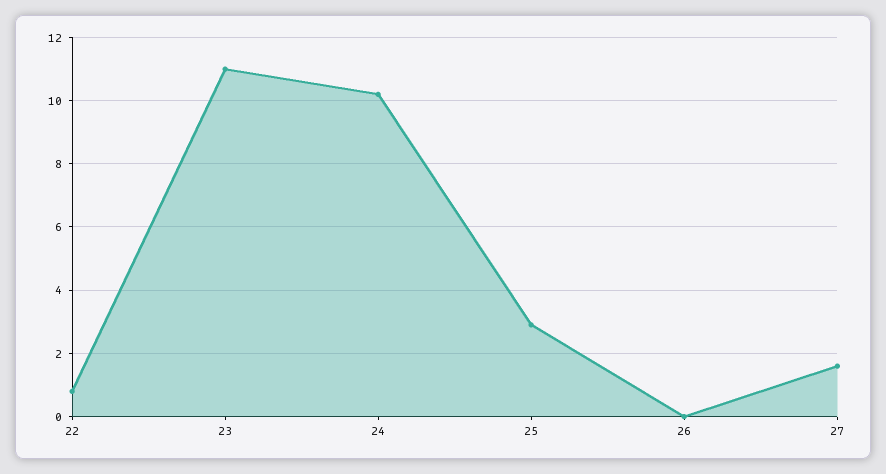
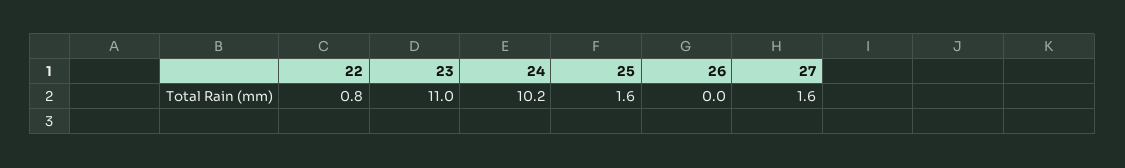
  {
    "22": 0.8,
    "23": 11,
    "24": 10.2,
-   "25": 3,
+   "25": 1.6,
    "26": 0,
    "27": 1.6
  }

